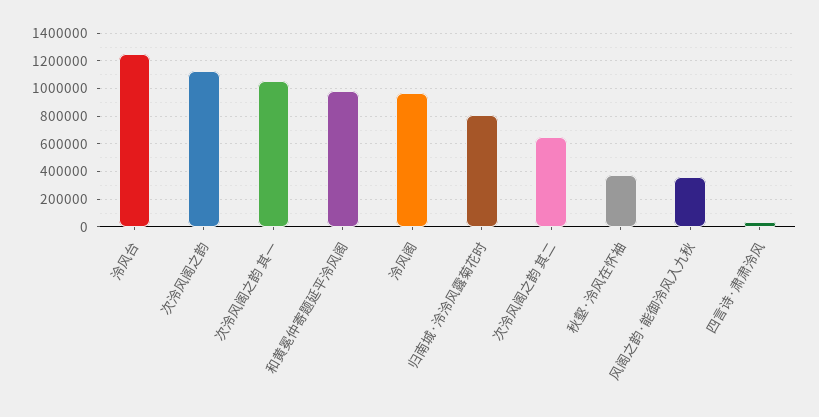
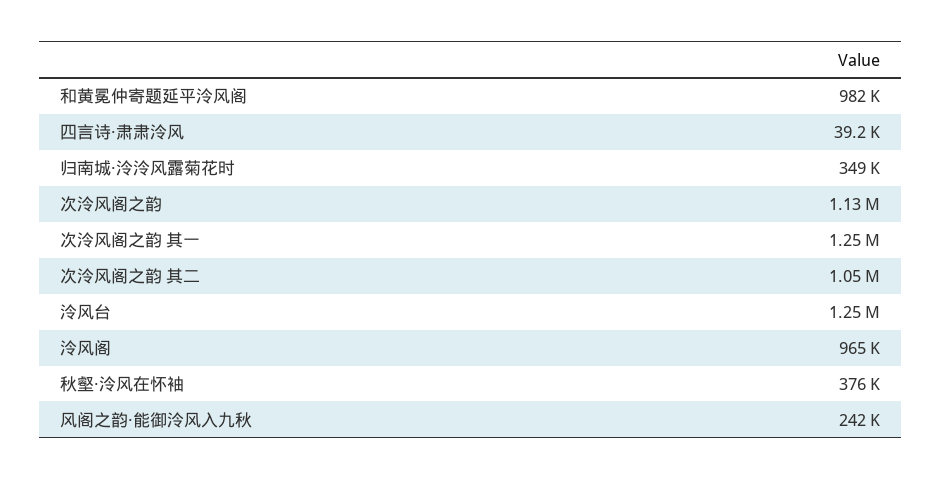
  {
    "泠风台": 1250000,
    "次泠风阁之韵": 1130000,
-   "次泠风阁之韵 其一": 1050000,
+   "次泠风阁之韵 其一": 1250000,
    "和黄冕仲寄题延平泠风阁": 982000,
    "泠风阁": 965000,
-   "归南城·泠泠风露菊花时": 800000,
+   "归南城·泠泠风露菊花时": 349000,
-   "次泠风阁之韵 其二": 650000,
+   "次泠风阁之韵 其二": 1050000,
    "秋壑·泠风在怀袖": 376000,
-   "风阁之韵·能御泠风入九秋": 350000,
+   "风阁之韵·能御泠风入九秋": 242000,
    "四言诗·肃肃泠风": 39200
  }

